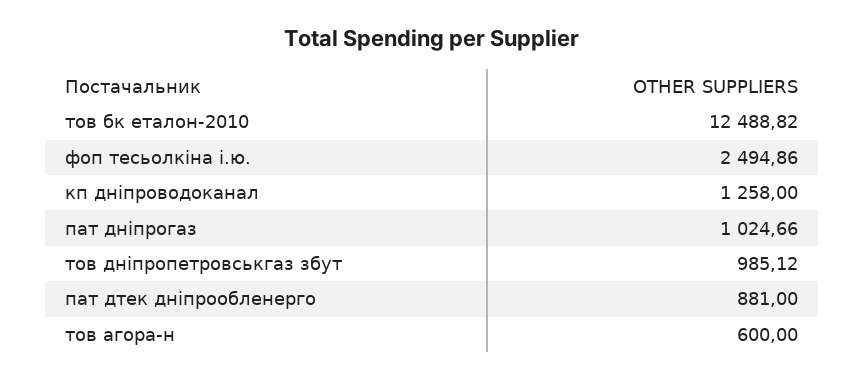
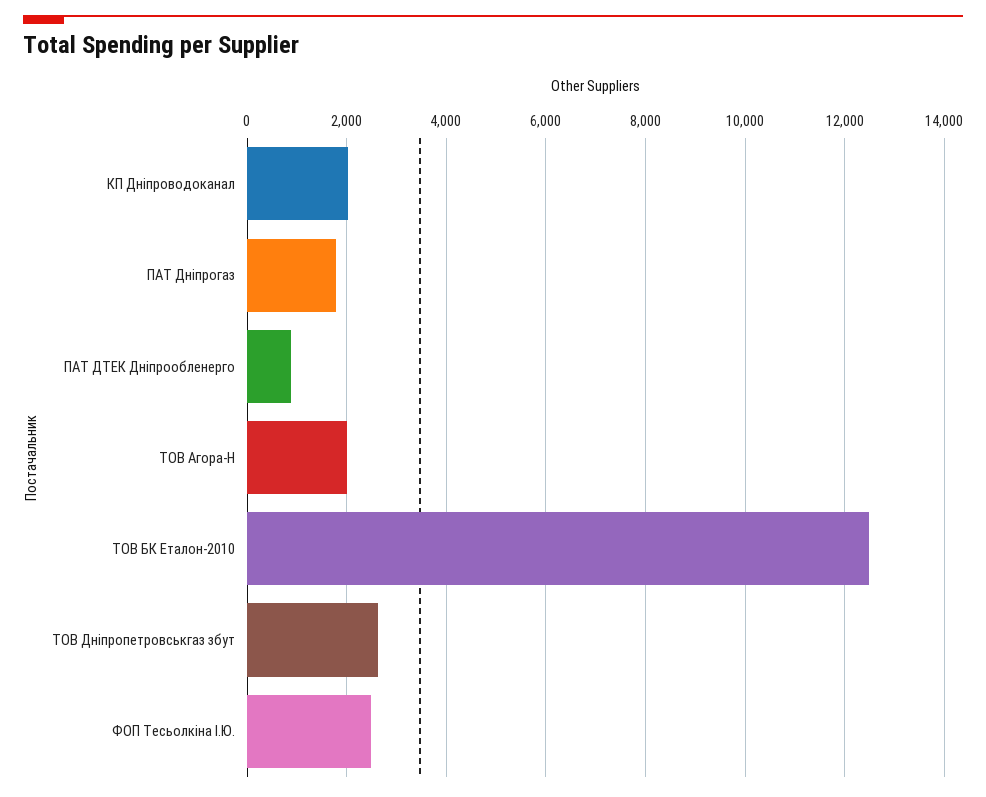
  {
    "тов бк еталон-2010": 12488.82,
    "фоп тесьолкіна і.ю.": 2494.86,
-   "кп дніпроводоканал": 1258,
+   "кп дніпроводоканал": 2000,
-   "пат дніпрогаз": 1024.66,
+   "пат дніпрогаз": 1800,
-   "тов дніпропетровськгаз збут": 985.12,
+   "тов дніпропетровськгаз збут": 2600,
    "пат дтек дніпрообленерго": 881,
-   "тов агора-н": 600
+   "тов агора-н": 2000
  }

